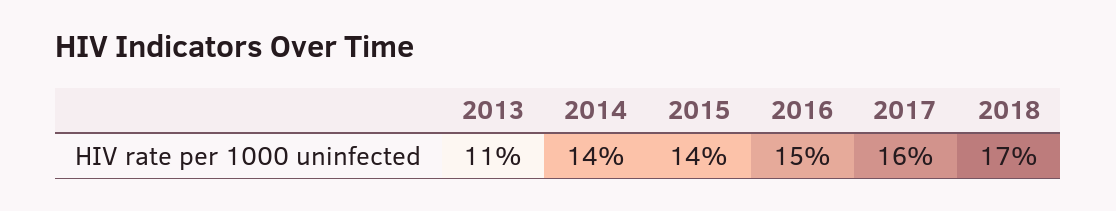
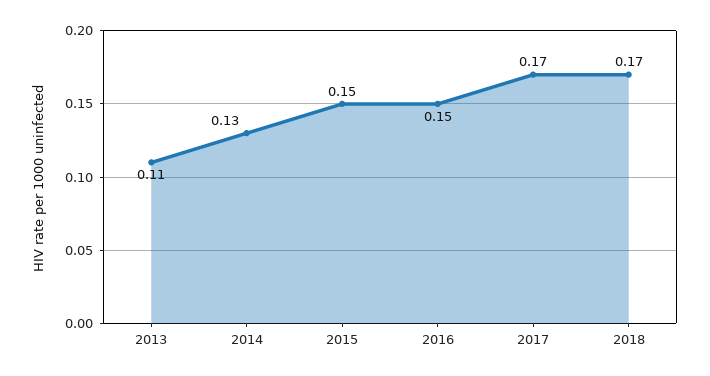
  {
    "2013": 0.11,
-   "2014": 0.14,
+   "2014": 0.13,
-   "2015": 0.14,
+   "2015": 0.15,
    "2016": 0.15,
-   "2017": 0.16,
+   "2017": 0.17,
    "2018": 0.17
  }

